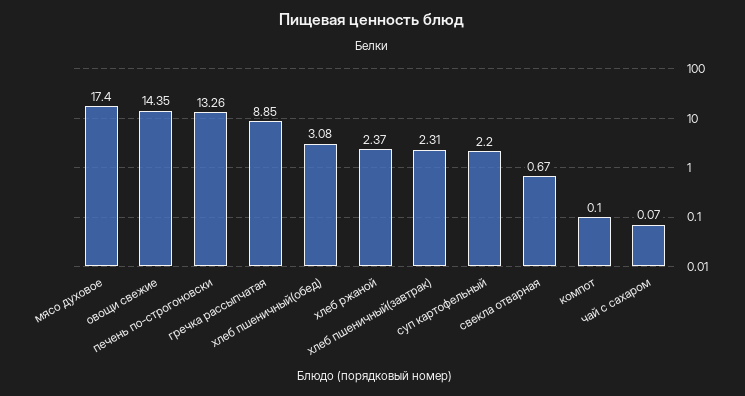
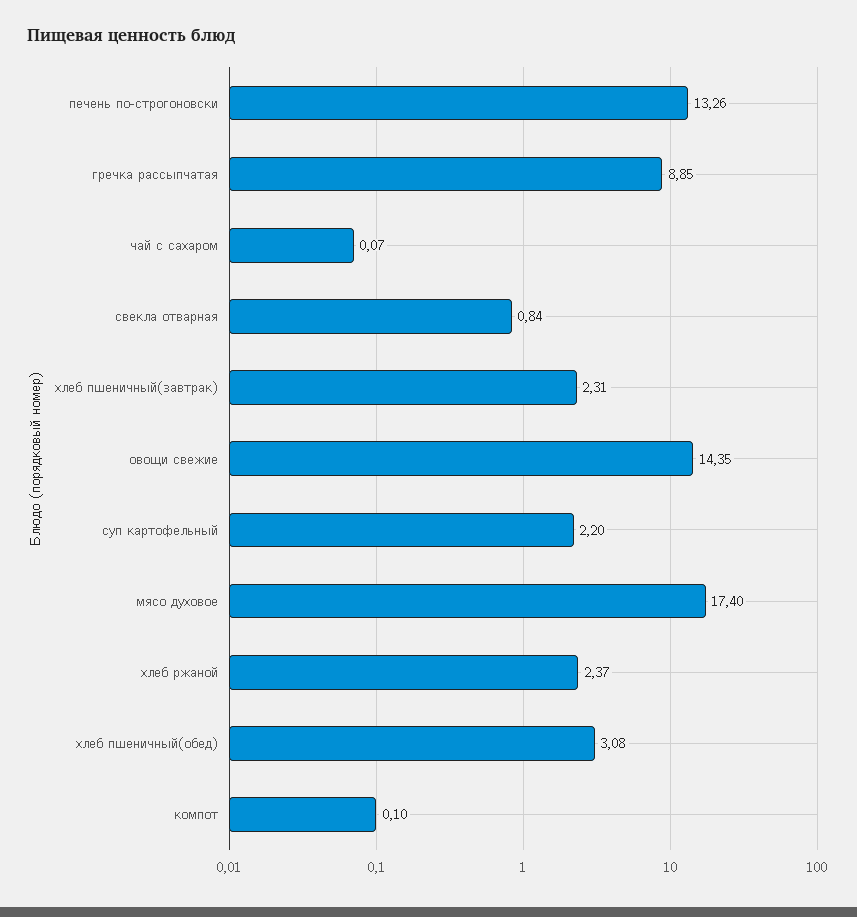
  {
    "мясо духовое": 17.4,
    "овощи свежие": 14.35,
    "печень по-строгоновски": 13.26,
    "гречка рассыпчатая": 8.85,
    "хлеб пшеничный(обед)": 3.08,
    "хлеб ржаной": 2.37,
    "хлеб пшеничный(завтрак)": 2.31,
    "суп картофельный": 2.2,
-   "свекла отварная": 0.67,
+   "свекла отварная": 0.84,
    "компот": 0.1,
    "чай с сахаром": 0.07
  }

